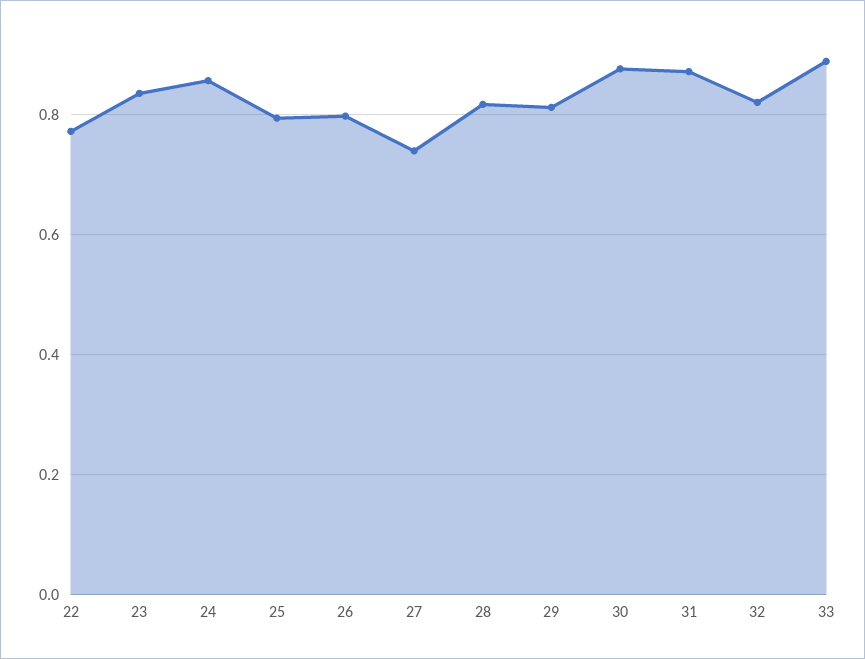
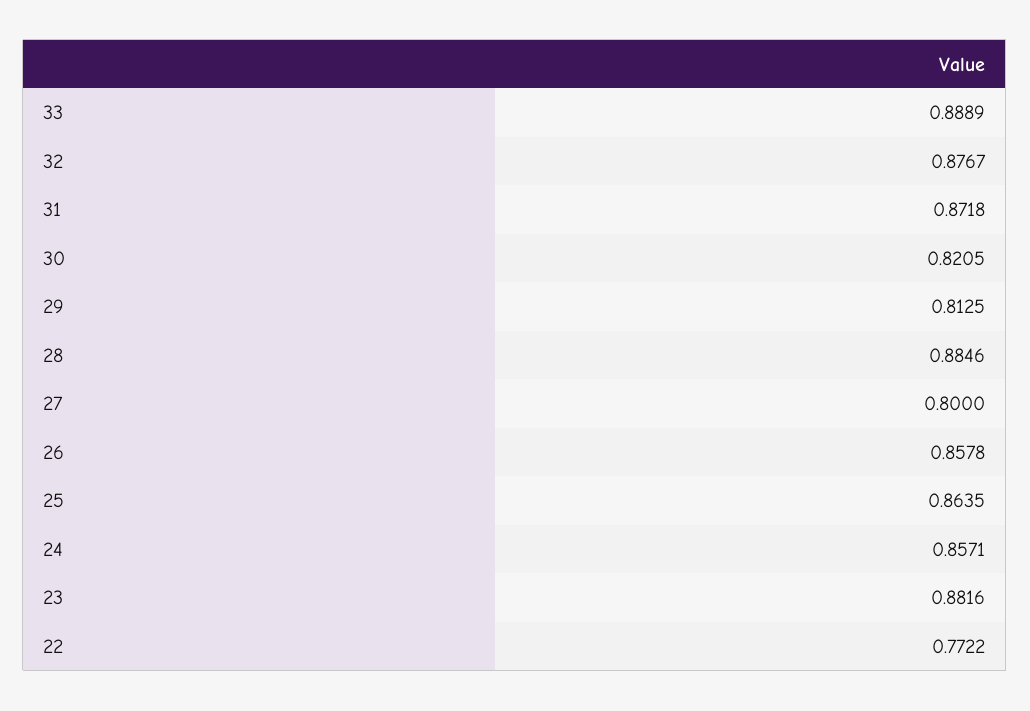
  {
    "22": 0.7722,
-   "23": 0.84,
+   "23": 0.8816,
    "24": 0.8571,
-   "25": 0.8,
+   "25": 0.8635,
-   "26": 0.8,
+   "26": 0.8578,
-   "27": 0.74,
+   "27": 0.8,
-   "28": 0.82,
+   "28": 0.8846,
    "29": 0.8125,
-   "30": 0.88,
+   "30": 0.8205,
    "31": 0.8718,
-   "32": 0.82,
+   "32": 0.8767,
    "33": 0.8889
  }

